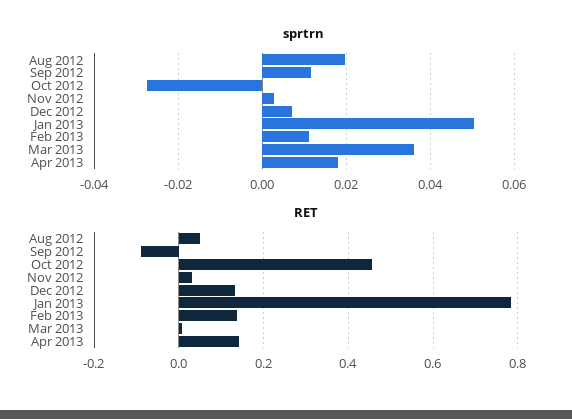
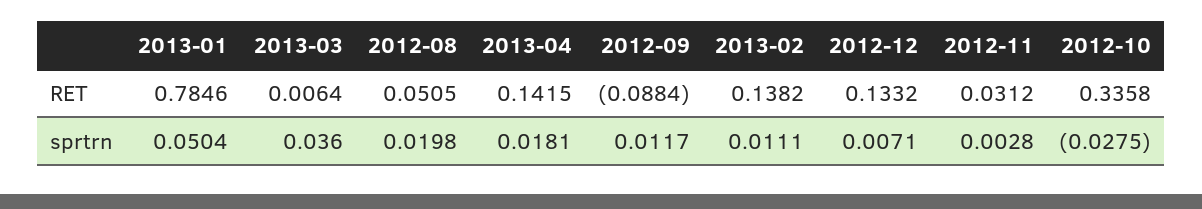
  {
    "sprtrn": {
      "Aug 2012": 0.0198,
      "Sep 2012": 0.0117,
      "Oct 2012": -0.0275,
      "Nov 2012": 0.0028,
      "Dec 2012": 0.0071,
      "Jan 2013": 0.0504,
      "Feb 2013": 0.0111,
      "Mar 2013": 0.036,
      "Apr 2013": 0.0181
    },
    "RET": {
      "Aug 2012": 0.0505,
      "Sep 2012": -0.0884,
-     "Oct 2012": 0.46,
+     "Oct 2012": 0.3358,
      "Nov 2012": 0.0312,
      "Dec 2012": 0.1332,
      "Jan 2013": 0.7846,
      "Feb 2013": 0.1382,
      "Mar 2013": 0.0064,
      "Apr 2013": 0.1415
    }
  }

